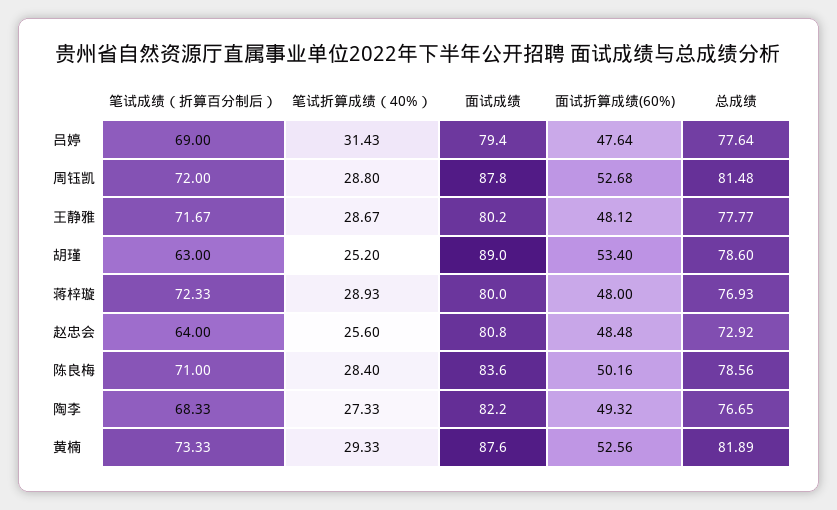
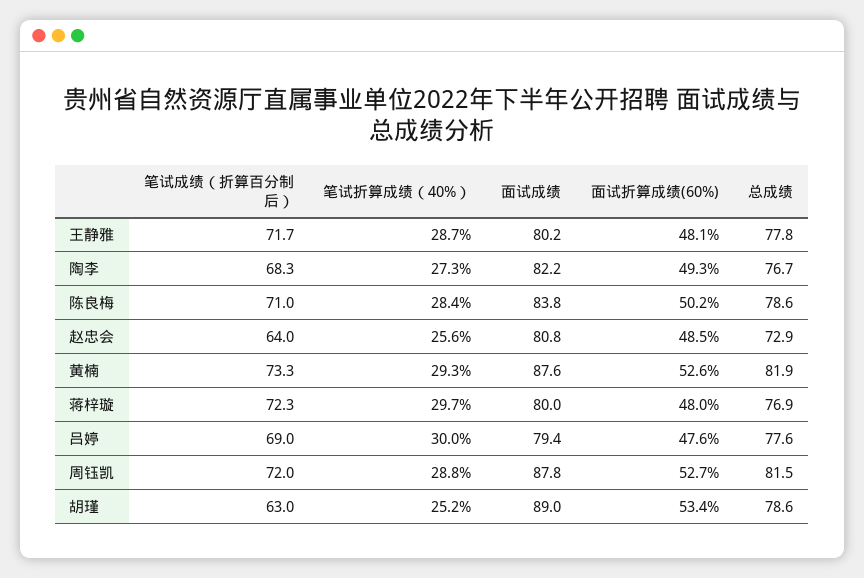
  {
    "笔试成绩（折算百分制后）": {
      "吕婷": 69,
      "周钰凯": 72,
      "王静雅": 71.67,
      "胡瑾": 63,
      "蒋梓璇": 72.33,
      "赵忠会": 64,
      "陈良梅": 71,
      "陶李": 68.33,
      "黄楠": 73.33
    },
    "笔试折算成绩（40%）": {
-     "吕婷": 31.43,
+     "吕婷": 30,
      "周钰凯": 28.8,
      "王静雅": 28.67,
      "胡瑾": 25.2,
-     "蒋梓璇": 28.93,
+     "蒋梓璇": 29.7,
      "赵忠会": 25.6,
      "陈良梅": 28.4,
      "陶李": 27.33,
      "黄楠": 29.33
    },
    "面试成绩": {
      "吕婷": 79.4,
      "周钰凯": 87.8,
      "王静雅": 80.2,
      "胡瑾": 89,
      "蒋梓璇": 80,
      "赵忠会": 80.8,
-     "陈良梅": 83.6,
+     "陈良梅": 83.8,
      "陶李": 82.2,
      "黄楠": 87.6
    },
    "面试折算成绩(60%)": {
      "吕婷": 47.64,
      "周钰凯": 52.68,
      "王静雅": 48.12,
      "胡瑾": 53.4,
      "蒋梓璇": 48,
      "赵忠会": 48.48,
      "陈良梅": 50.16,
      "陶李": 49.32,
      "黄楠": 52.56
    },
    "总成绩": {
      "吕婷": 77.64,
      "周钰凯": 81.48,
      "王静雅": 77.77,
      "胡瑾": 78.6,
      "蒋梓璇": 76.93,
      "赵忠会": 72.92,
      "陈良梅": 78.56,
      "陶李": 76.65,
      "黄楠": 81.89
    }
  }

